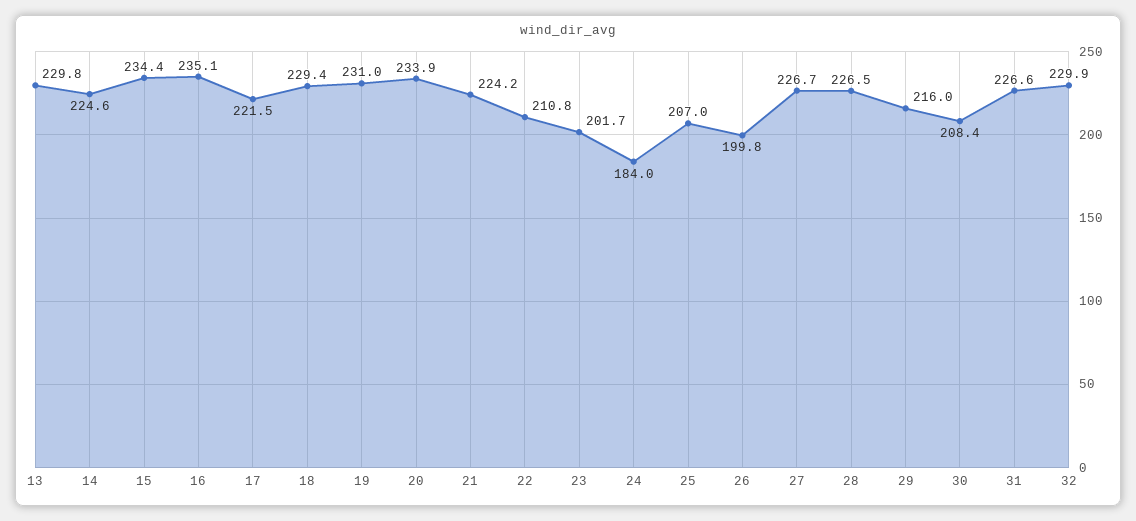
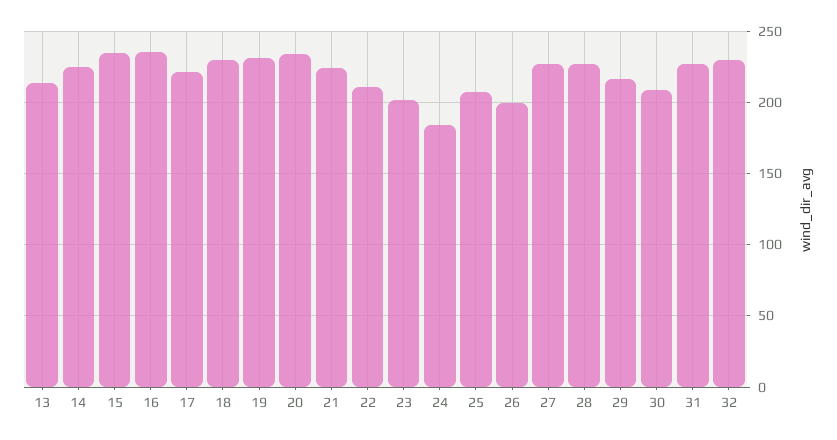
  {
-   "13": 229.8,
+   "13": 215,
    "14": 224.6,
    "15": 234.4,
    "16": 235.1,
    "17": 221.5,
    "18": 229.4,
    "19": 231,
    "20": 233.9,
    "21": 224.2,
    "22": 210.8,
    "23": 201.7,
    "24": 184,
    "25": 207,
    "26": 199.8,
    "27": 226.7,
    "28": 226.5,
    "29": 216,
    "30": 208.4,
    "31": 226.6,
    "32": 229.9
  }

